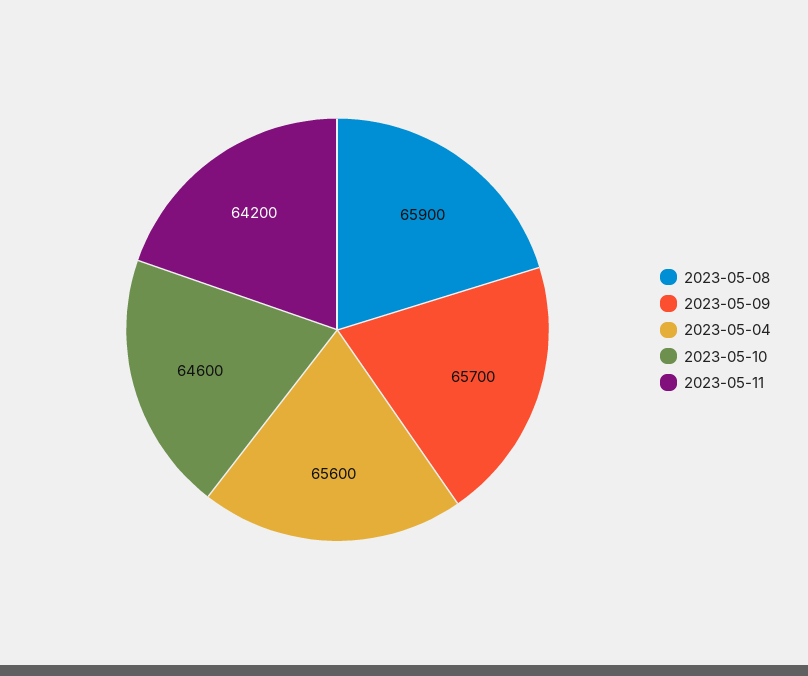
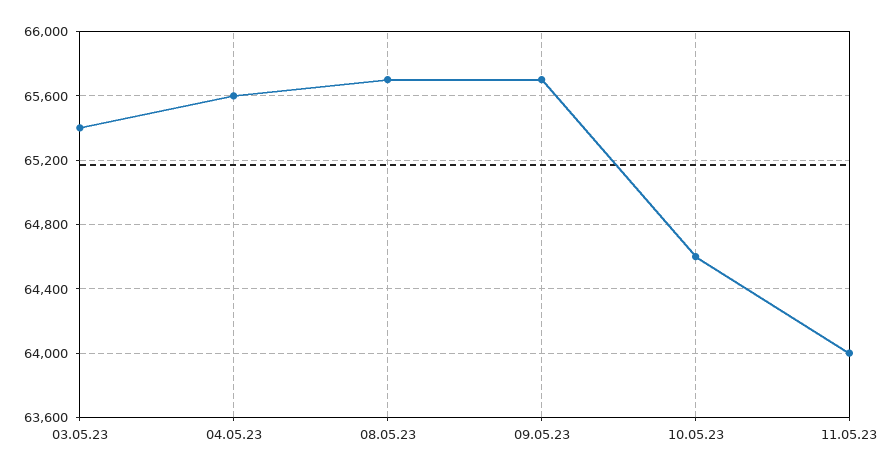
  {
-   "2023-05-08": 65900,
+   "2023-05-08": 65700,
    "2023-05-09": 65700,
    "2023-05-04": 65600,
    "2023-05-10": 64600,
-   "2023-05-11": 64200
+   "2023-05-11": 64000,
+   "03.05.23": 65400
  }

